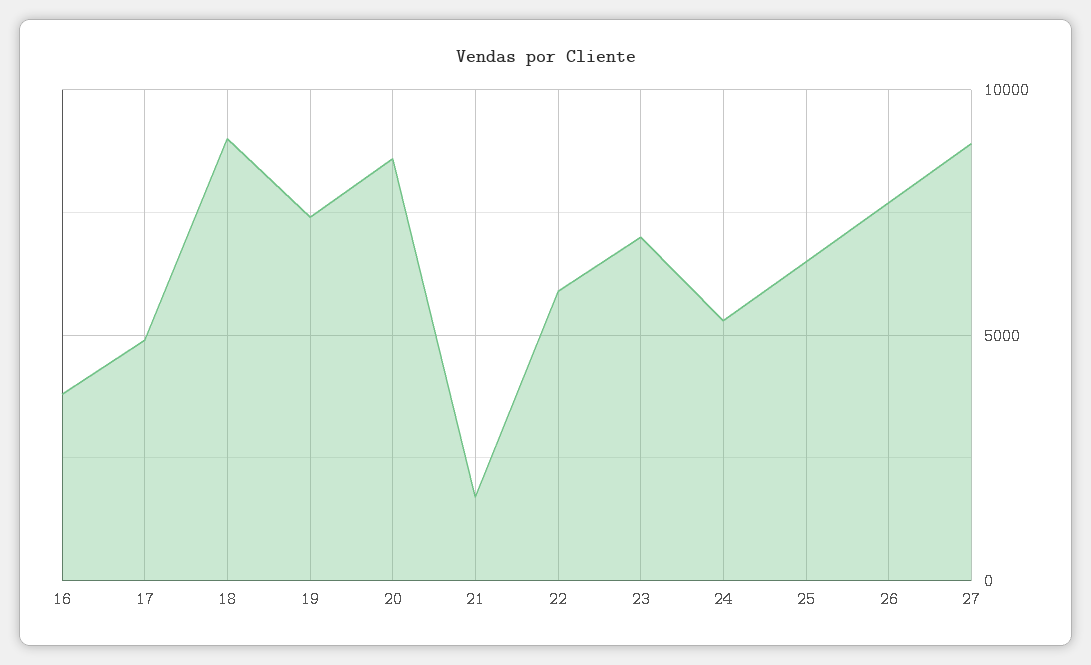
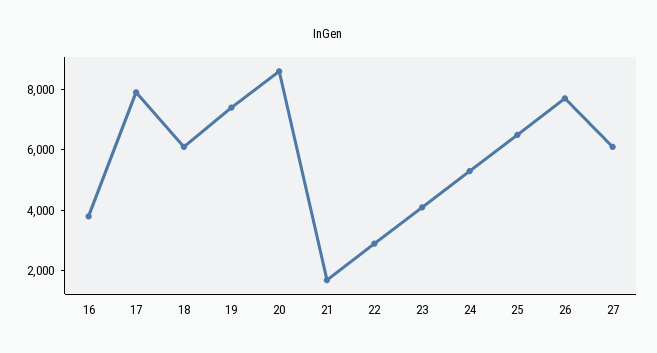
  {
    "16": 4000,
-   "17": 5000,
+   "17": 8000,
-   "18": 9000,
+   "18": 6000,
    "19": 7500,
    "20": 8500,
    "21": 1500,
-   "22": 6000,
+   "22": 3000,
-   "23": 7000,
+   "23": 4000,
    "24": 5500,
    "25": 6500,
    "26": 7500,
-   "27": 9000
+   "27": 6000
  }

